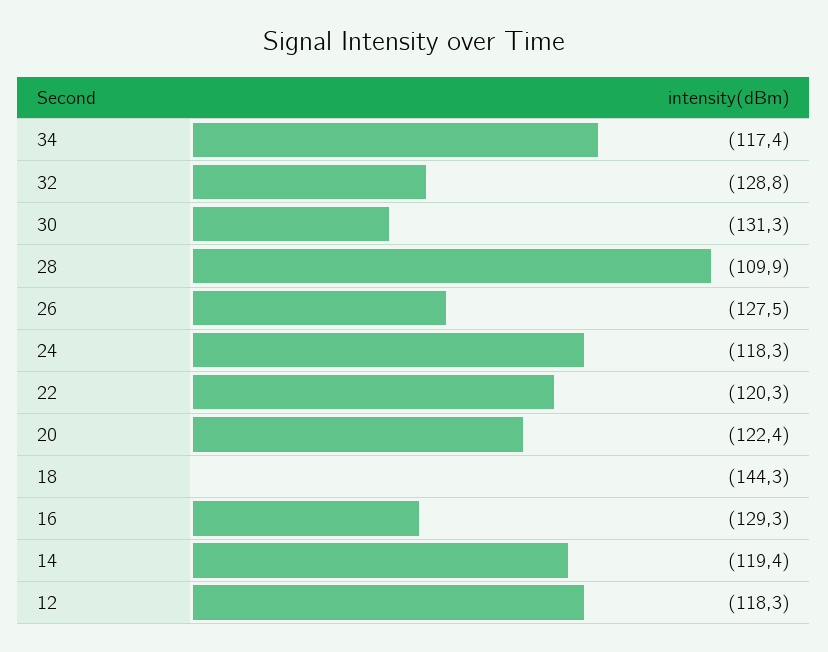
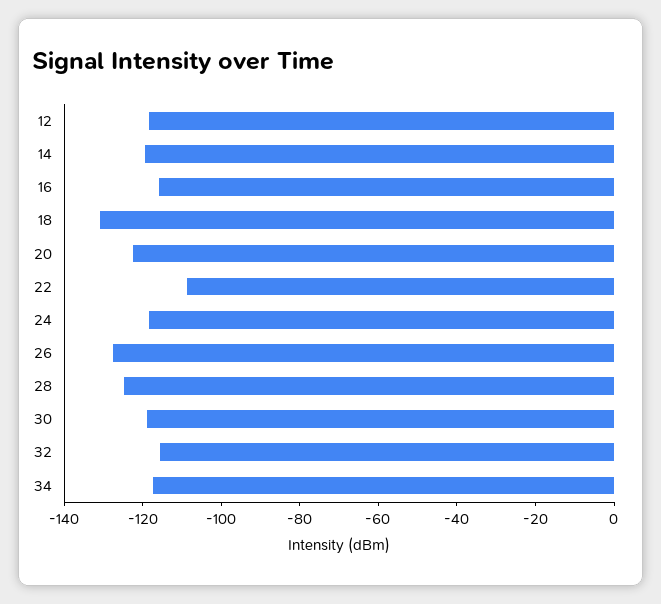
  {
    "34": -117.4,
-   "32": -128.8,
+   "32": -115,
-   "30": -131.3,
+   "30": -120,
-   "28": -109.9,
+   "28": -125,
    "26": -127.5,
    "24": -118.3,
-   "22": -120.3,
+   "22": -110,
    "20": -122.4,
-   "18": -144.3,
+   "18": -130,
-   "16": -129.3,
+   "16": -115,
    "14": -119.4,
    "12": -118.3
  }

